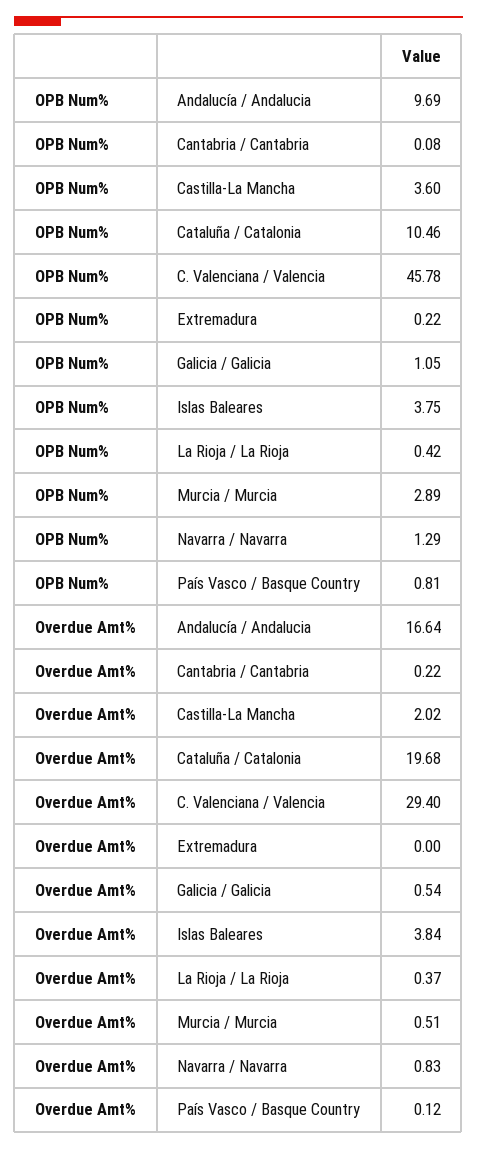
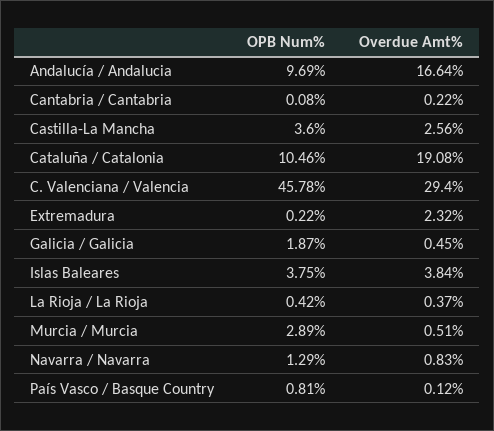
  {
    "OPB Num%": {
      "Andalucía / Andalucia": 9.69,
      "Cantabria / Cantabria": 0.08,
      "Castilla-La Mancha": 3.6,
      "Cataluña / Catalonia": 10.46,
      "C. Valenciana / Valencia": 45.78,
      "Extremadura": 0.22,
-     "Galicia / Galicia": 1.05,
+     "Galicia / Galicia": 1.87,
      "Islas Baleares": 3.75,
      "La Rioja / La Rioja": 0.42,
      "Murcia / Murcia": 2.89,
      "Navarra / Navarra": 1.29,
      "País Vasco / Basque Country": 0.81
    },
    "Overdue Amt%": {
      "Andalucía / Andalucia": 16.64,
      "Cantabria / Cantabria": 0.22,
-     "Castilla-La Mancha": 2.02,
+     "Castilla-La Mancha": 2.56,
-     "Cataluña / Catalonia": 19.68,
+     "Cataluña / Catalonia": 19.08,
      "C. Valenciana / Valencia": 29.4,
-     "Extremadura": 0,
+     "Extremadura": 2.32,
-     "Galicia / Galicia": 0.54,
+     "Galicia / Galicia": 0.45,
      "Islas Baleares": 3.84,
      "La Rioja / La Rioja": 0.37,
      "Murcia / Murcia": 0.51,
      "Navarra / Navarra": 0.83,
      "País Vasco / Basque Country": 0.12
    }
  }

